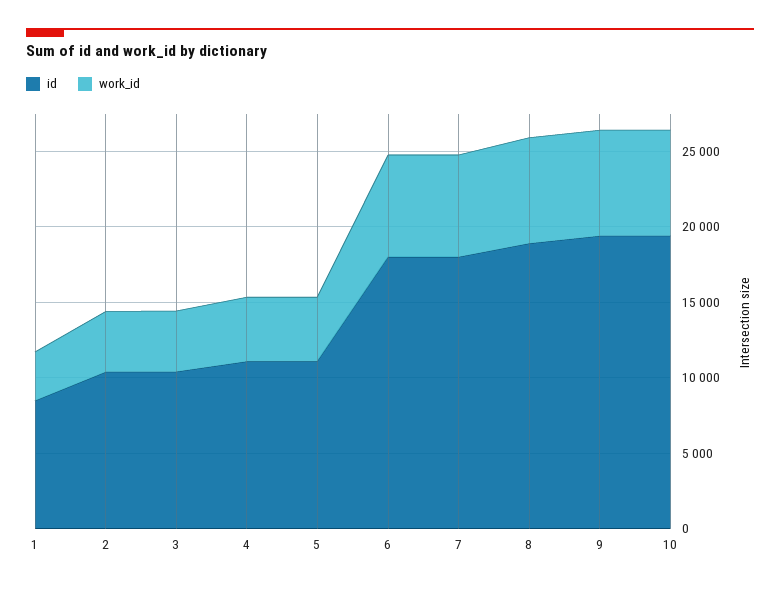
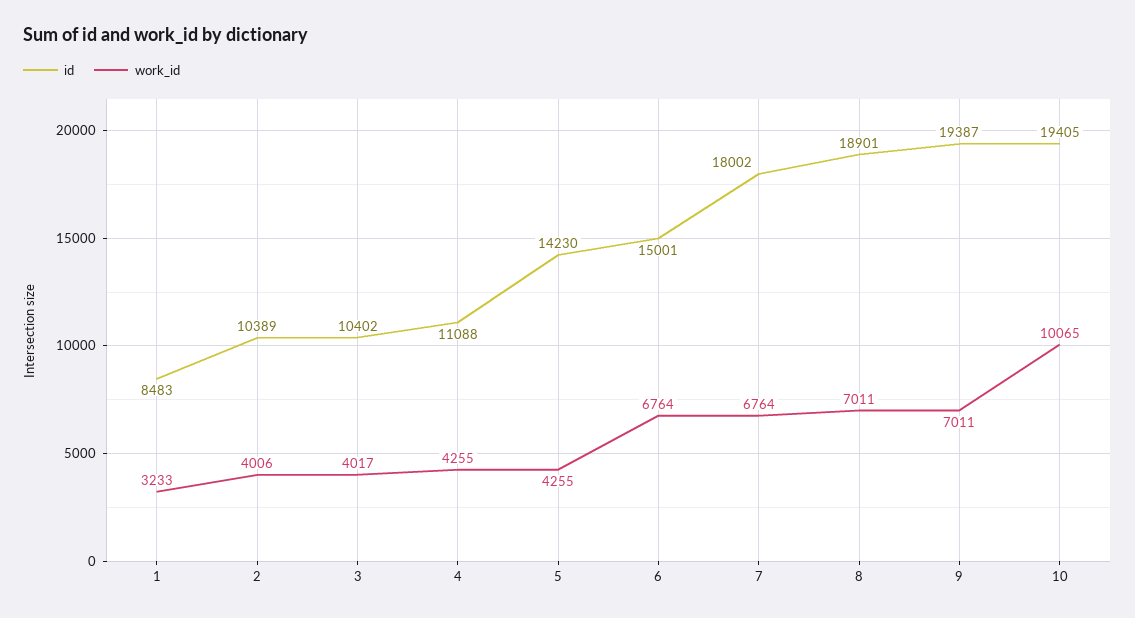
  {
    "id": {
      "1": 8483,
      "2": 10389,
      "3": 10402,
      "4": 11088,
-     "5": 11000,
+     "5": 14230,
-     "6": 18000,
+     "6": 15001,
      "7": 18002,
      "8": 18901,
      "9": 19387,
      "10": 19405
    },
    "work_id": {
      "1": 3233,
      "2": 4006,
      "3": 4017,
      "4": 4255,
      "5": 4255,
      "6": 6764,
      "7": 6764,
      "8": 7011,
      "9": 7011,
-     "10": 7000
+     "10": 10065
    }
  }

